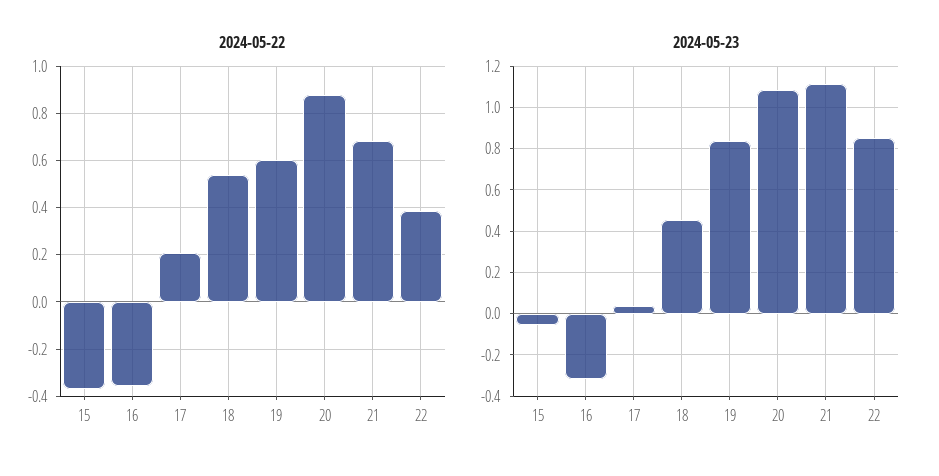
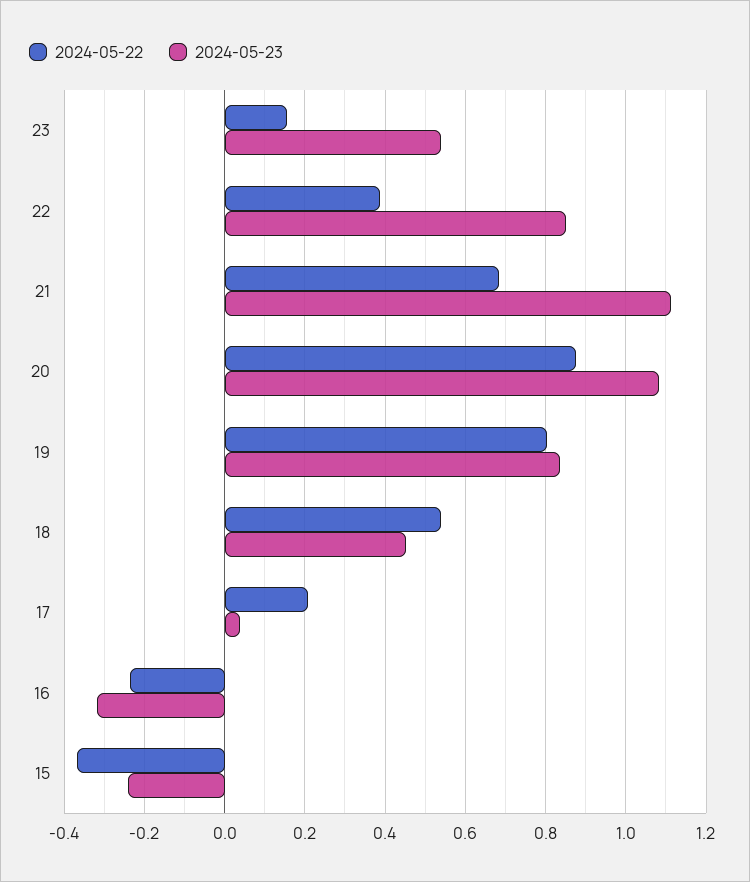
  {
    "2024-05-22": {
      "15": -0.36,
-     "16": -0.35,
+     "16": -0.24,
      "17": 0.2,
      "18": 0.54,
-     "19": 0.6,
+     "19": 0.8,
      "20": 0.88,
      "21": 0.68,
-     "22": 0.38
+     "22": 0.38,
+     "23": 0.16
    },
    "2024-05-23": {
-     "15": -0.05,
+     "15": -0.24,
      "16": -0.32,
      "17": 0.04,
      "18": 0.46,
      "19": 0.84,
      "20": 1.08,
      "21": 1.12,
-     "22": 0.86
+     "22": 0.86,
+     "23": 0.54
    }
  }

